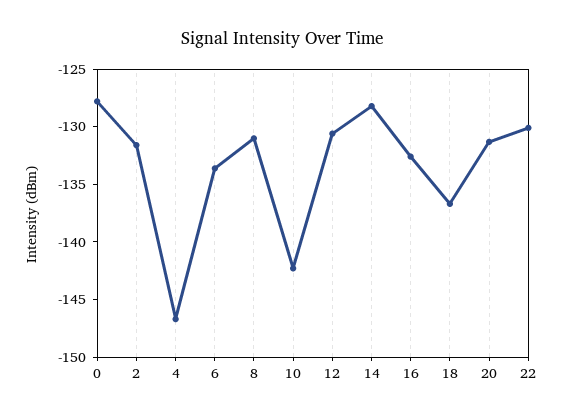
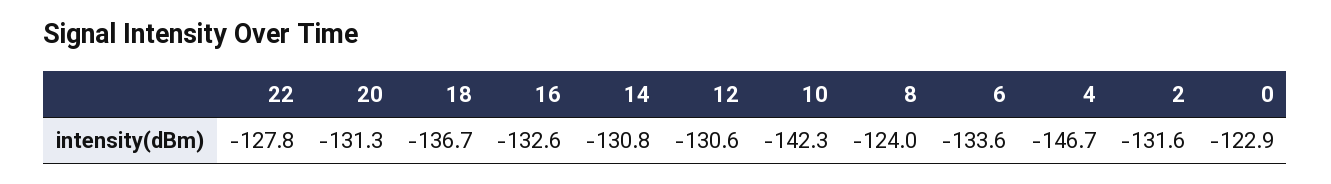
  {
-   "0": -128,
+   "0": -122.9,
    "2": -131.6,
    "4": -146.7,
    "6": -133.6,
-   "8": -131,
+   "8": -124,
    "10": -142.3,
    "12": -130.6,
-   "14": -128,
+   "14": -130.8,
    "16": -132.6,
    "18": -136.7,
    "20": -131.3,
-   "22": -130
+   "22": -127.8
  }

